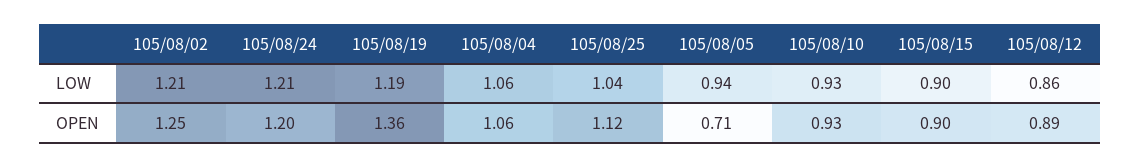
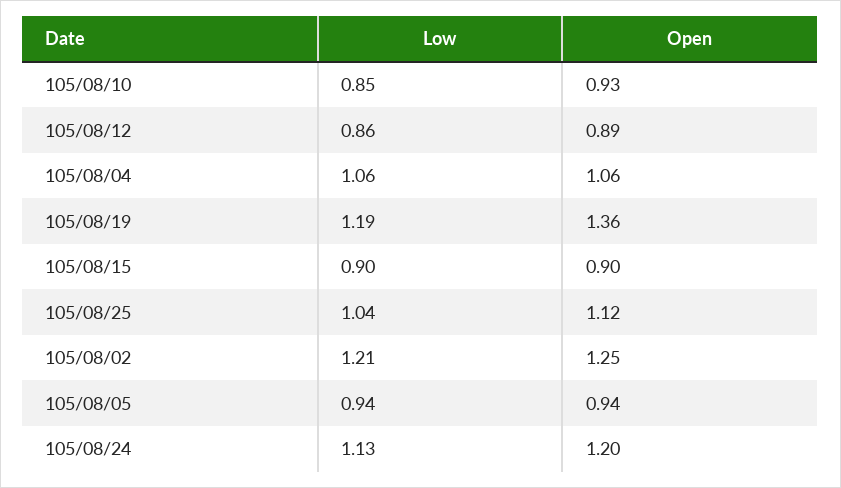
  {
    "105/08/02": {
      "LOW": 1.21,
      "OPEN": 1.25
    },
    "105/08/24": {
-     "LOW": 1.21,
+     "LOW": 1.13,
      "OPEN": 1.2
    },
    "105/08/19": {
      "LOW": 1.19,
      "OPEN": 1.36
    },
    "105/08/04": {
      "LOW": 1.06,
      "OPEN": 1.06
    },
    "105/08/25": {
      "LOW": 1.04,
      "OPEN": 1.12
    },
    "105/08/05": {
      "LOW": 0.94,
-     "OPEN": 0.71
+     "OPEN": 0.94
    },
    "105/08/10": {
-     "LOW": 0.93,
+     "LOW": 0.85,
      "OPEN": 0.93
    },
    "105/08/15": {
      "LOW": 0.9,
      "OPEN": 0.9
    },
    "105/08/12": {
      "LOW": 0.86,
      "OPEN": 0.89
    }
  }

